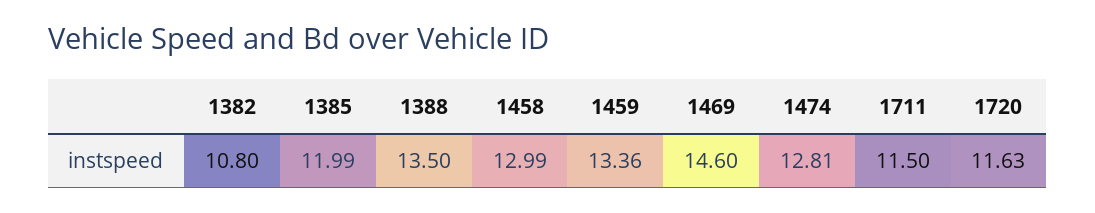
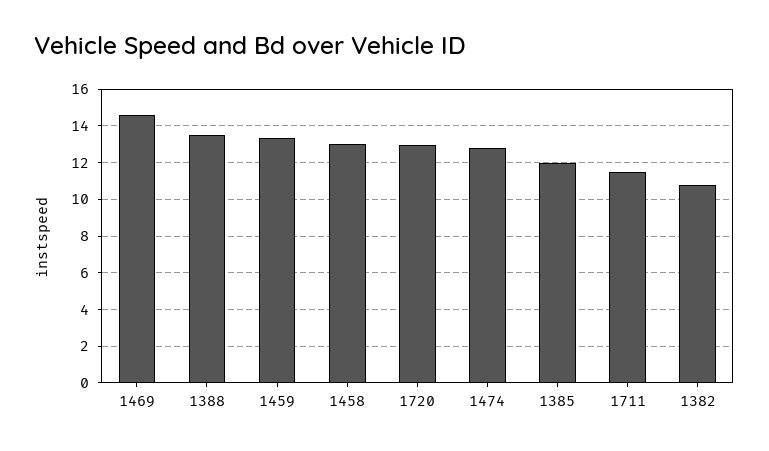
  {
    "1382": 10.8,
    "1385": 11.99,
    "1388": 13.5,
    "1458": 12.99,
    "1459": 13.36,
    "1469": 14.6,
    "1474": 12.81,
    "1711": 11.5,
-   "1720": 11.63
+   "1720": 13
  }

